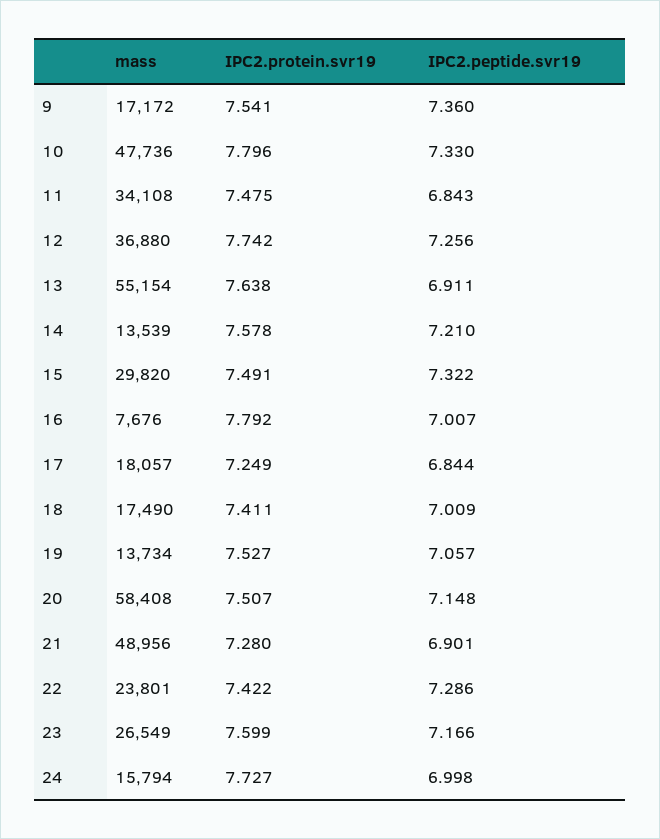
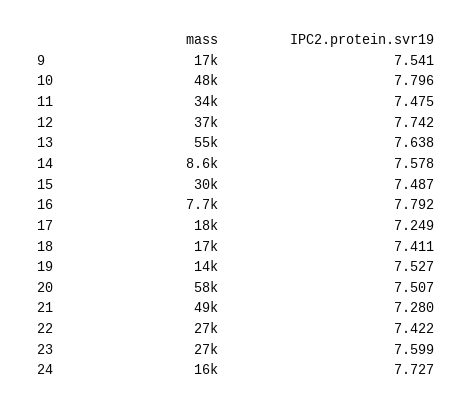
  {
    "mass": {
      "9": 17172,
      "10": 47736,
      "11": 34108,
      "12": 36880,
      "13": 55154,
-     "14": 13539,
+     "14": 8600,
      "15": 29820,
      "16": 7676,
      "17": 18057,
      "18": 17490,
      "19": 13734,
      "20": 58408,
      "21": 48956,
-     "22": 23801,
+     "22": 27000,
      "23": 26549,
      "24": 15794
    },
    "IPC2.protein.svr19": {
      "9": 7.541,
      "10": 7.796,
      "11": 7.475,
      "12": 7.742,
      "13": 7.638,
      "14": 7.578,
-     "15": 7.491,
+     "15": 7.487,
      "16": 7.792,
      "17": 7.249,
      "18": 7.411,
      "19": 7.527,
      "20": 7.507,
      "21": 7.28,
      "22": 7.422,
      "23": 7.599,
      "24": 7.727
-   },
+   }
-   "IPC2.peptide.svr19": {
-     "9": 7.36,
-     "10": 7.33,
-     "11": 6.843,
-     "12": 7.256,
-     "13": 6.911,
-     "14": 7.21,
-     "15": 7.322,
-     "16": 7.007,
-     "17": 6.844,
-     "18": 7.009,
-     "19": 7.057,
-     "20": 7.148,
-     "21": 6.901,
-     "22": 7.286,
-     "23": 7.166,
-     "24": 6.998
-   }
  }

